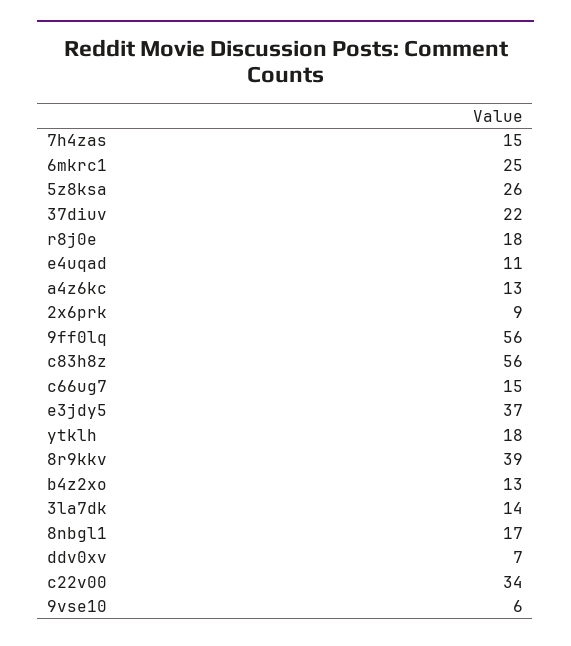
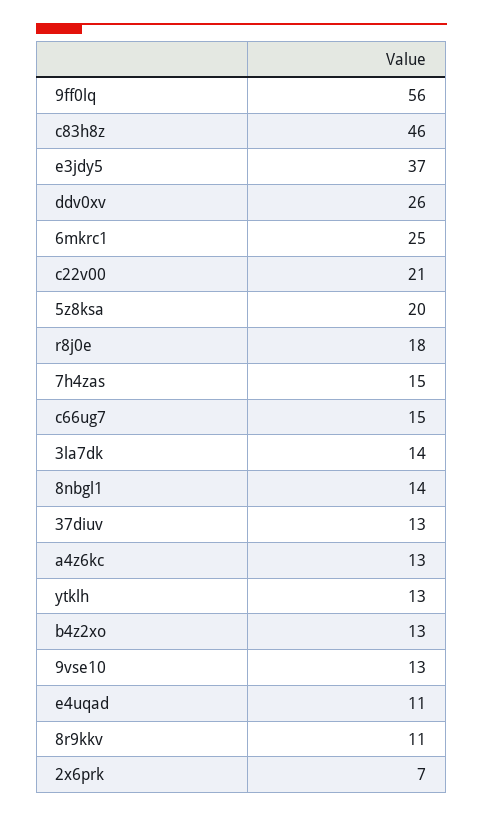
  {
    "7h4zas": 15,
    "6mkrc1": 25,
-   "5z8ksa": 26,
+   "5z8ksa": 20,
-   "37diuv": 22,
+   "37diuv": 13,
    "r8j0e": 18,
    "e4uqad": 11,
    "a4z6kc": 13,
-   "2x6prk": 9,
+   "2x6prk": 7,
    "9ff0lq": 56,
-   "c83h8z": 56,
+   "c83h8z": 46,
    "c66ug7": 15,
    "e3jdy5": 37,
-   "ytklh": 18,
+   "ytklh": 13,
-   "8r9kkv": 39,
+   "8r9kkv": 11,
    "b4z2xo": 13,
    "3la7dk": 14,
-   "8nbgl1": 17,
+   "8nbgl1": 14,
-   "ddv0xv": 7,
+   "ddv0xv": 26,
-   "c22v00": 34,
+   "c22v00": 21,
-   "9vse10": 6
+   "9vse10": 13
  }

